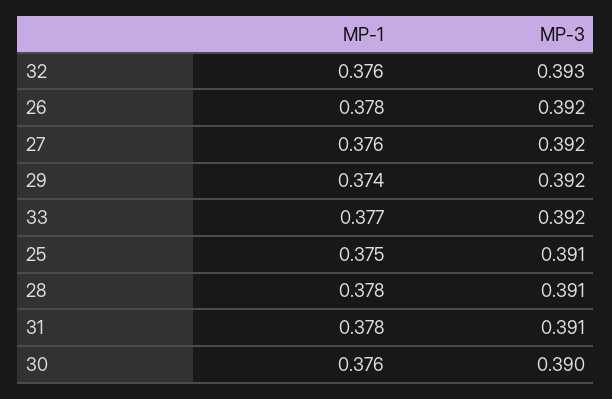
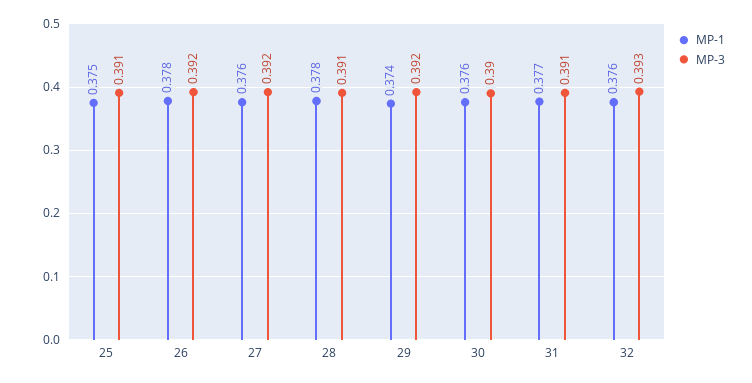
  {
    "MP-1": {
      "32": 0.376,
      "26": 0.378,
      "27": 0.376,
      "29": 0.374,
-     "33": 0.377,
      "25": 0.375,
      "28": 0.378,
-     "31": 0.378,
+     "31": 0.377,
      "30": 0.376
    },
    "MP-3": {
      "32": 0.393,
      "26": 0.392,
      "27": 0.392,
      "29": 0.392,
-     "33": 0.392,
      "25": 0.391,
      "28": 0.391,
      "31": 0.391,
      "30": 0.39
    }
  }

